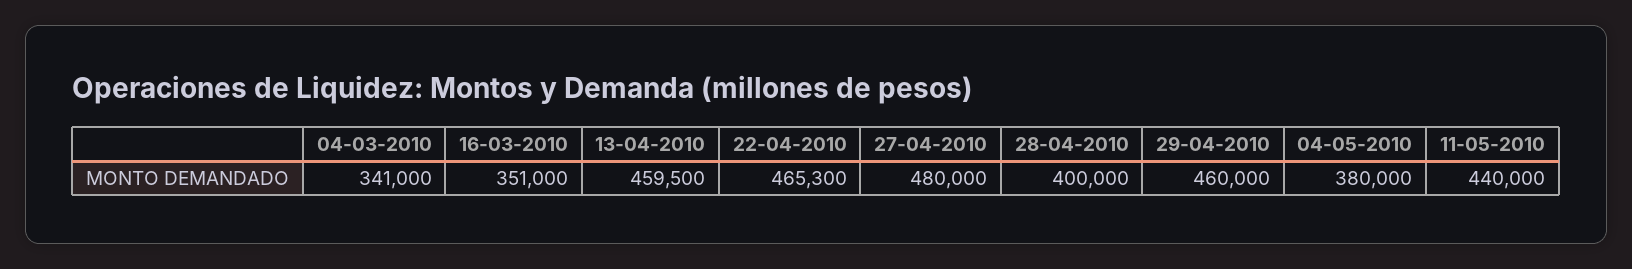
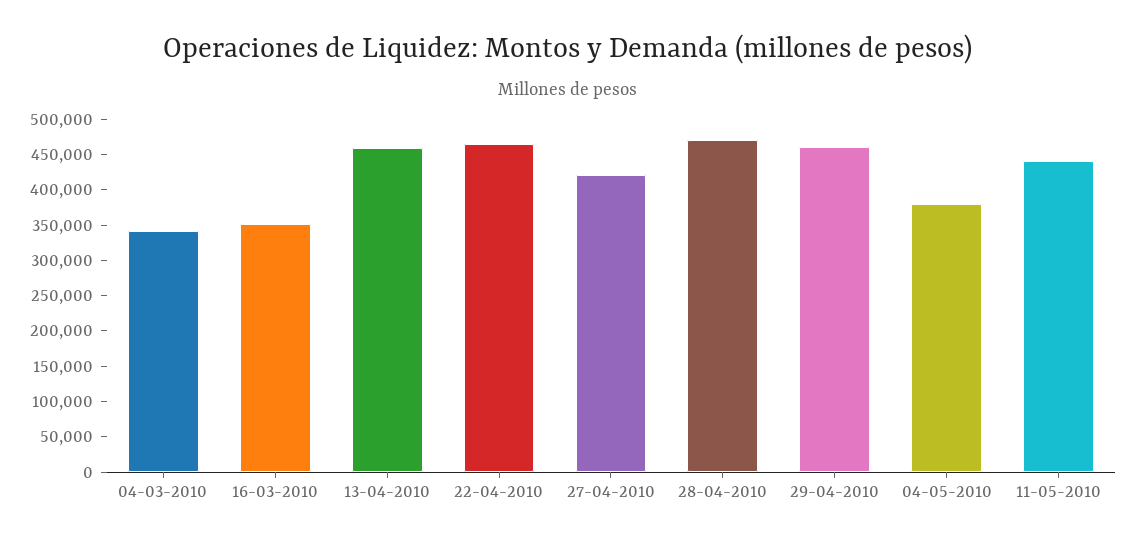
  {
    "04-03-2010": 341000,
    "16-03-2010": 351000,
    "13-04-2010": 459500,
    "22-04-2010": 465300,
-   "27-04-2010": 480000,
+   "27-04-2010": 425000,
-   "28-04-2010": 400000,
+   "28-04-2010": 475000,
    "29-04-2010": 460000,
    "04-05-2010": 380000,
    "11-05-2010": 440000
  }

